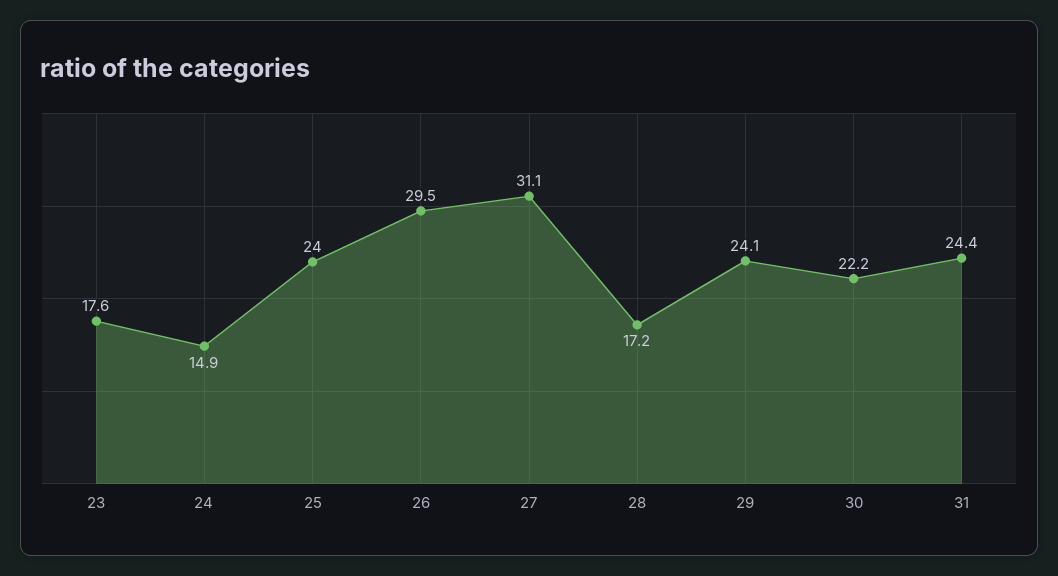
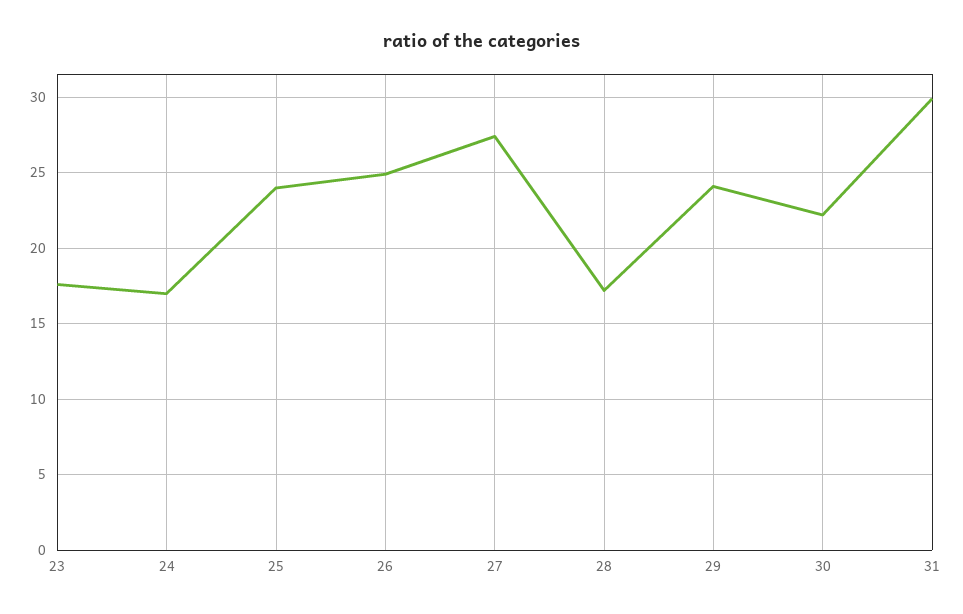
  {
    "23": 17.6,
-   "24": 14.9,
+   "24": 17,
    "25": 24,
-   "26": 29.5,
+   "26": 25,
-   "27": 31.1,
+   "27": 27.5,
    "28": 17.2,
    "29": 24.1,
    "30": 22.2,
-   "31": 24.4
+   "31": 30
  }

